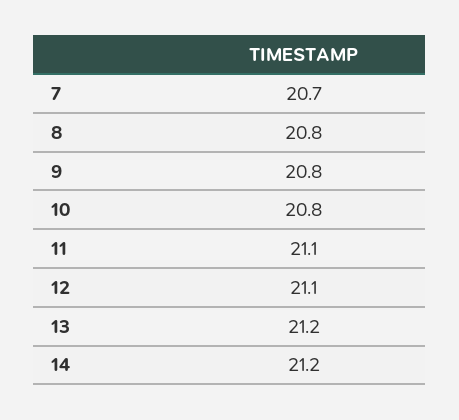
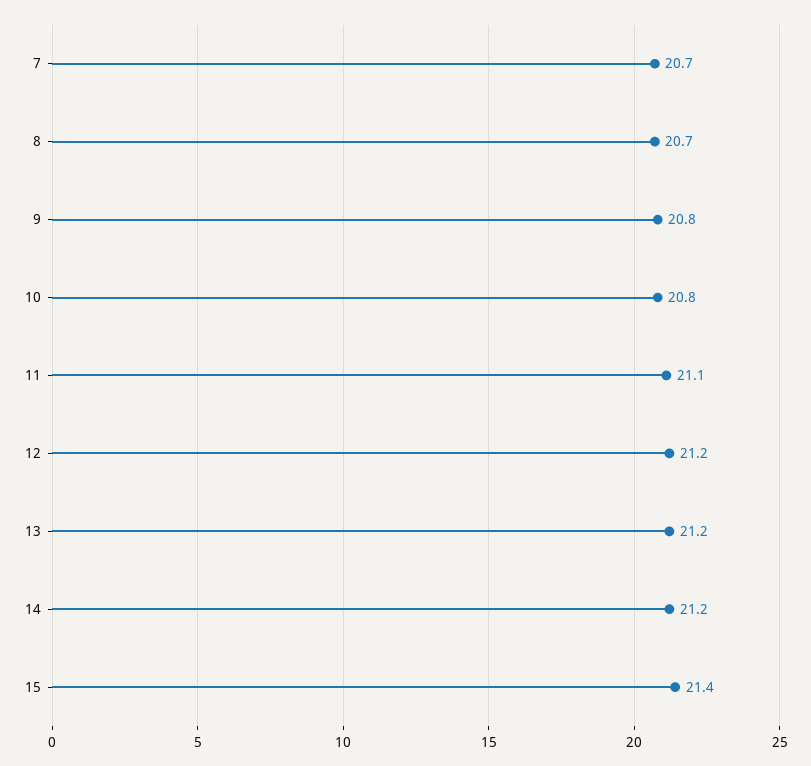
  {
    "7": 20.7,
-   "8": 20.8,
+   "8": 20.7,
    "9": 20.8,
    "10": 20.8,
    "11": 21.1,
-   "12": 21.1,
+   "12": 21.2,
    "13": 21.2,
-   "14": 21.2
+   "14": 21.2,
+   "15": 21.4
  }

